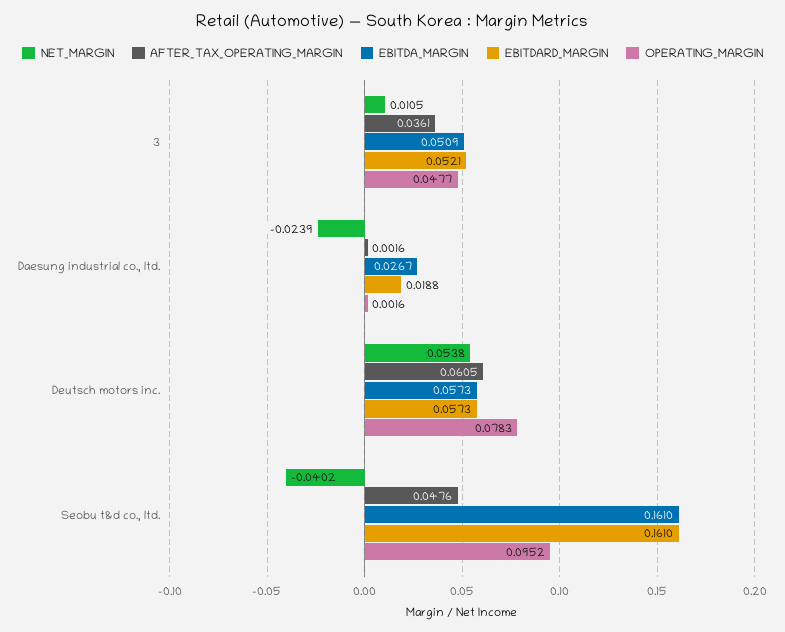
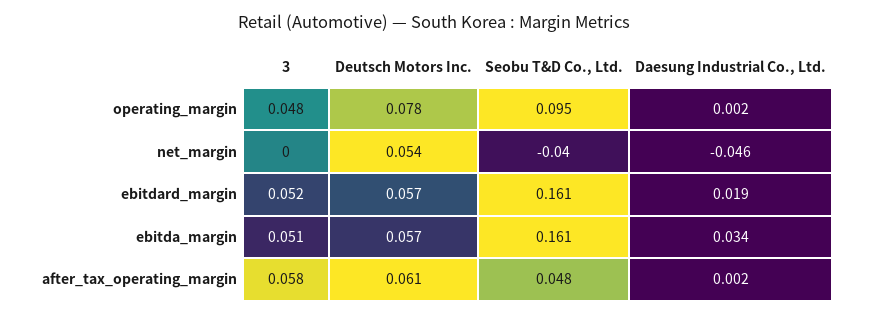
  {
    "NET_MARGIN": {
-     "3": 0.0105,
+     "3": 0,
-     "Daesung industrial co., ltd.": -0.0239,
+     "Daesung industrial co., ltd.": -0.046,
      "Deutsch motors inc.": 0.0538,
      "Seobu t&d co., ltd.": -0.0402
    },
    "AFTER_TAX_OPERATING_MARGIN": {
-     "3": 0.0361,
+     "3": 0.058,
      "Daesung industrial co., ltd.": 0.0016,
      "Deutsch motors inc.": 0.0605,
      "Seobu t&d co., ltd.": 0.0476
    },
    "EBITDA_MARGIN": {
      "3": 0.0509,
-     "Daesung industrial co., ltd.": 0.0267,
+     "Daesung industrial co., ltd.": 0.034,
      "Deutsch motors inc.": 0.0573,
      "Seobu t&d co., ltd.": 0.161
    },
    "EBITDARD_MARGIN": {
      "3": 0.0521,
      "Daesung industrial co., ltd.": 0.0188,
      "Deutsch motors inc.": 0.0573,
      "Seobu t&d co., ltd.": 0.161
    },
    "OPERATING_MARGIN": {
      "3": 0.0477,
      "Daesung industrial co., ltd.": 0.0016,
      "Deutsch motors inc.": 0.0783,
      "Seobu t&d co., ltd.": 0.0952
    }
  }

